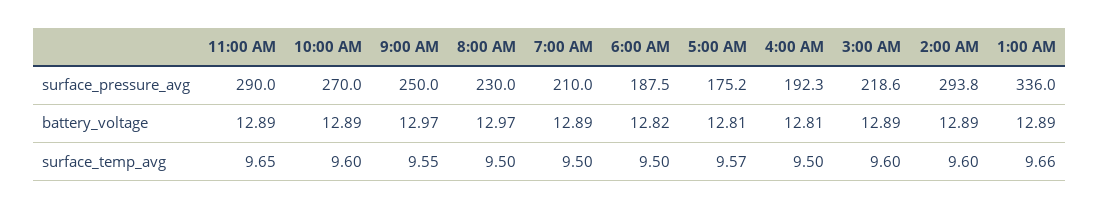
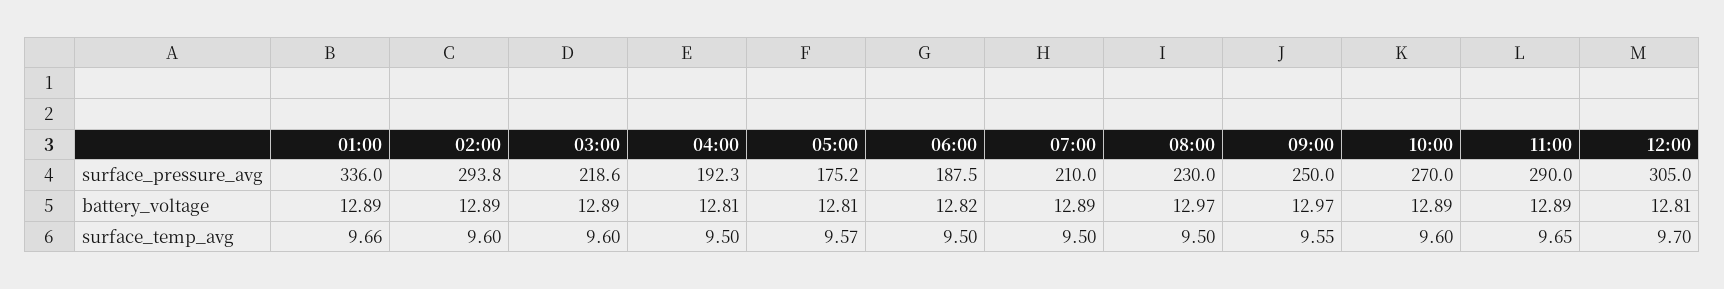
  {
    "11:00 AM": {
      "surface_pressure_avg": 290,
      "battery_voltage": 12.89,
      "surface_temp_avg": 9.65
    },
    "10:00 AM": {
      "surface_pressure_avg": 270,
      "battery_voltage": 12.89,
      "surface_temp_avg": 9.6
    },
    "9:00 AM": {
      "surface_pressure_avg": 250,
      "battery_voltage": 12.97,
      "surface_temp_avg": 9.55
    },
    "8:00 AM": {
      "surface_pressure_avg": 230,
      "battery_voltage": 12.97,
      "surface_temp_avg": 9.5
    },
    "7:00 AM": {
      "surface_pressure_avg": 210,
      "battery_voltage": 12.89,
      "surface_temp_avg": 9.5
    },
    "6:00 AM": {
      "surface_pressure_avg": 187.5,
      "battery_voltage": 12.82,
      "surface_temp_avg": 9.5
    },
    "5:00 AM": {
      "surface_pressure_avg": 175.2,
      "battery_voltage": 12.81,
      "surface_temp_avg": 9.57
    },
    "4:00 AM": {
      "surface_pressure_avg": 192.3,
      "battery_voltage": 12.81,
      "surface_temp_avg": 9.5
    },
    "3:00 AM": {
      "surface_pressure_avg": 218.6,
      "battery_voltage": 12.89,
      "surface_temp_avg": 9.6
    },
    "2:00 AM": {
      "surface_pressure_avg": 293.8,
      "battery_voltage": 12.89,
      "surface_temp_avg": 9.6
    },
    "1:00 AM": {
      "surface_pressure_avg": 336,
      "battery_voltage": 12.89,
      "surface_temp_avg": 9.66
-   }
+   },
+   "12:00": {
+     "surface_pressure_avg": 305,
+     "battery_voltage": 12.81,
+     "surface_temp_avg": 9.7
+   }
  }

